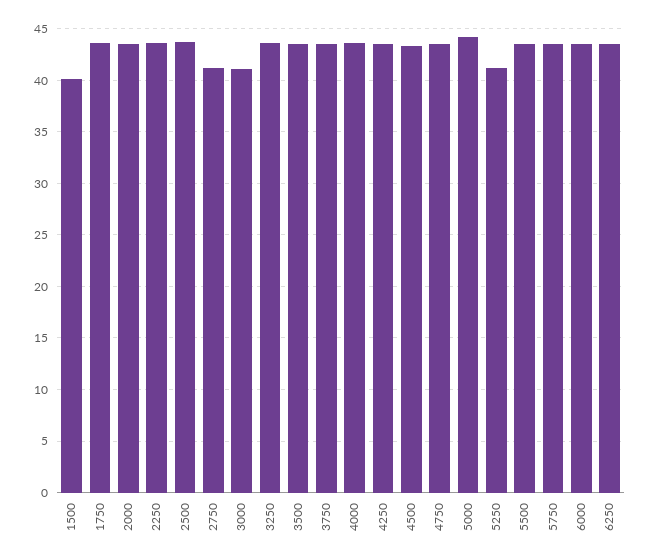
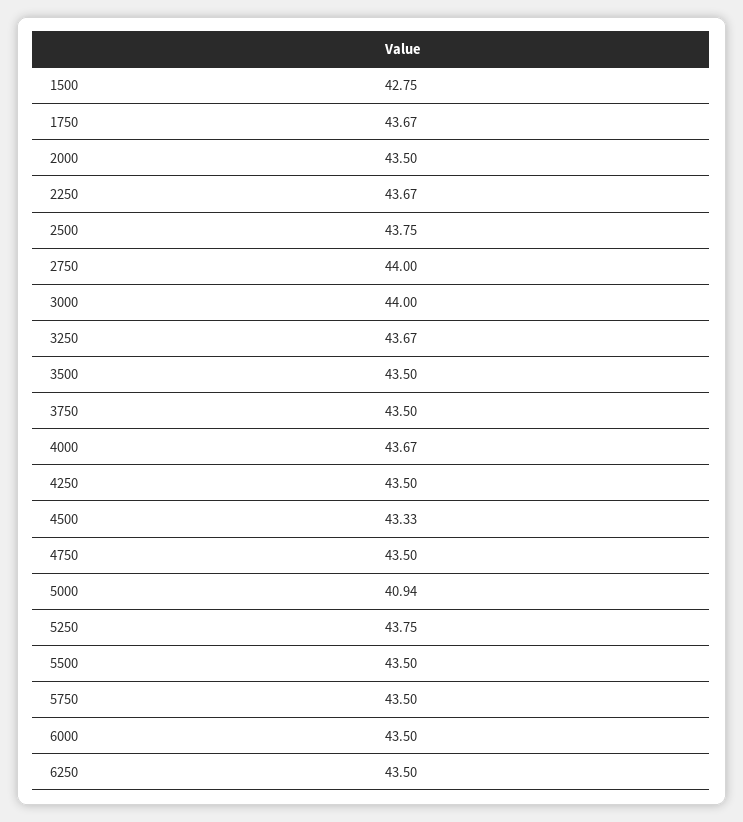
  {
-   "1500": 40,
+   "1500": 42.75,
    "1750": 43.67,
    "2000": 43.5,
    "2250": 43.67,
    "2500": 43.75,
-   "2750": 41,
+   "2750": 44,
-   "3000": 41,
+   "3000": 44,
    "3250": 43.67,
    "3500": 43.5,
    "3750": 43.5,
    "4000": 43.67,
    "4250": 43.5,
    "4500": 43.33,
    "4750": 43.5,
-   "5000": 44,
+   "5000": 40.94,
-   "5250": 41,
+   "5250": 43.75,
    "5500": 43.5,
    "5750": 43.5,
    "6000": 43.5,
    "6250": 43.5
  }

